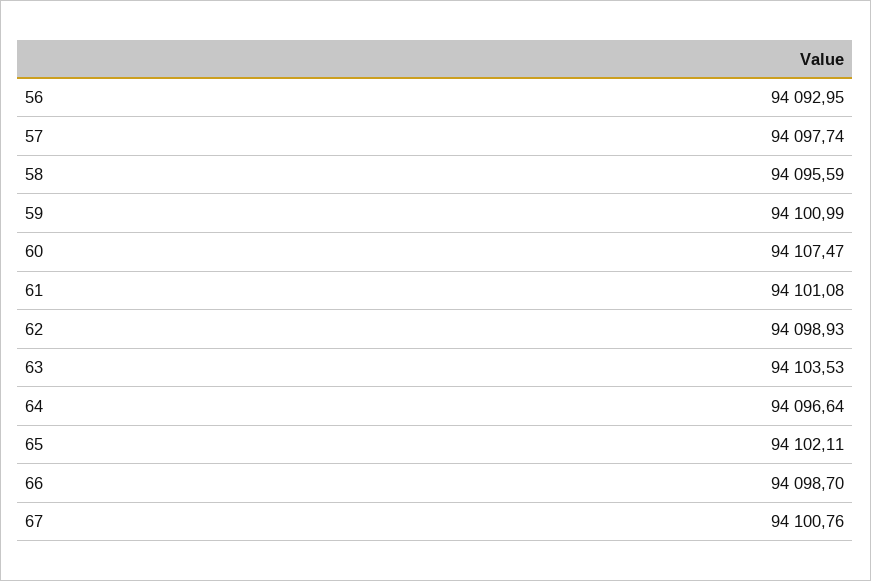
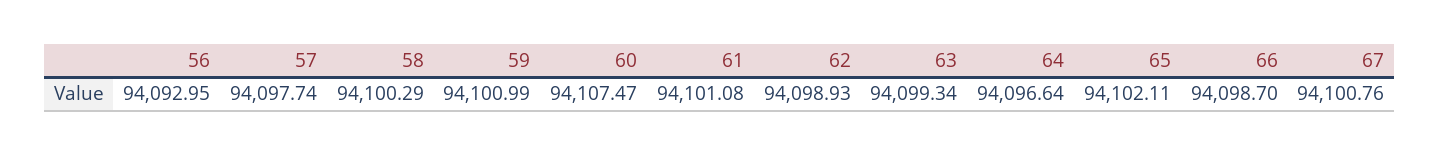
  {
    "56": 94092.95,
    "57": 94097.74,
-   "58": 94095.59,
+   "58": 94100.29,
    "59": 94100.99,
    "60": 94107.47,
    "61": 94101.08,
    "62": 94098.93,
-   "63": 94103.53,
+   "63": 94099.34,
    "64": 94096.64,
    "65": 94102.11,
    "66": 94098.7,
    "67": 94100.76
  }

